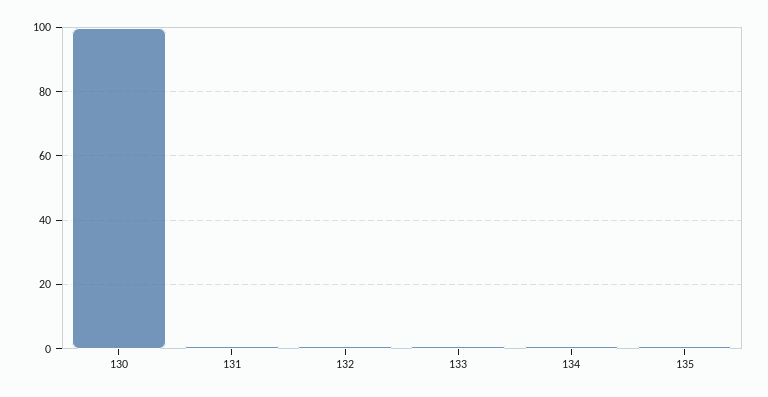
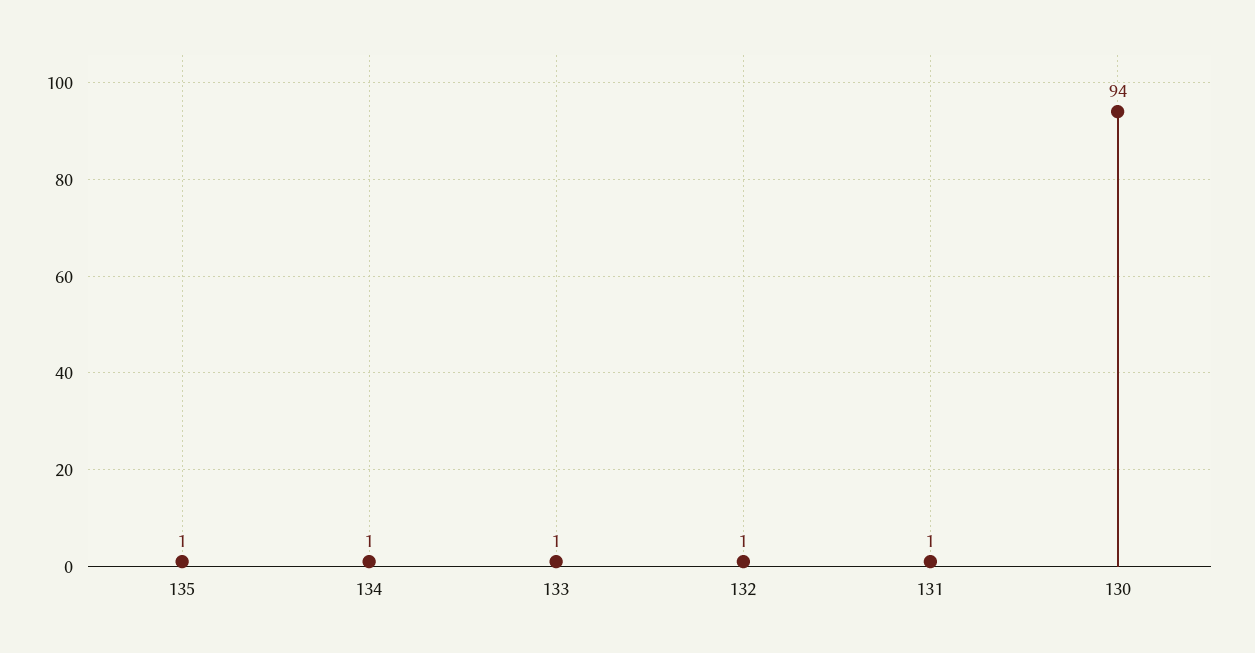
  {
-   "130": 100,
+   "130": 94,
    "131": 1,
    "132": 1,
    "133": 1,
    "134": 1,
    "135": 1
  }

